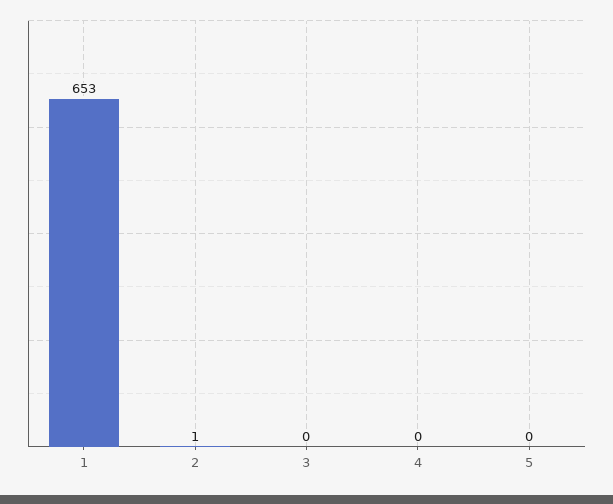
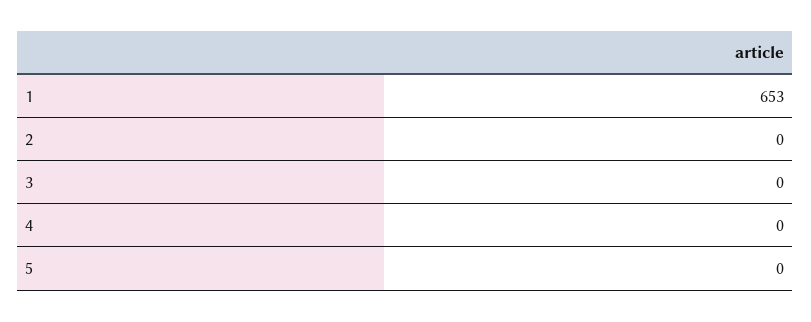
  {
    "1": 653,
-   "2": 1,
+   "2": 0,
    "3": 0,
    "4": 0,
    "5": 0
  }

